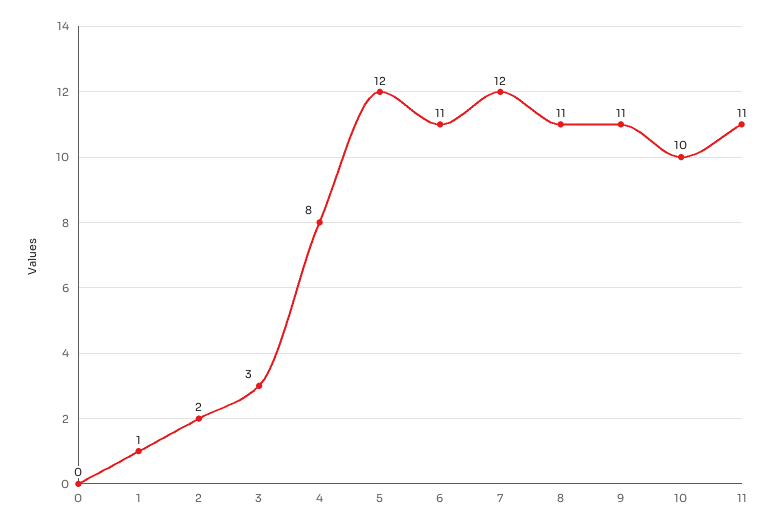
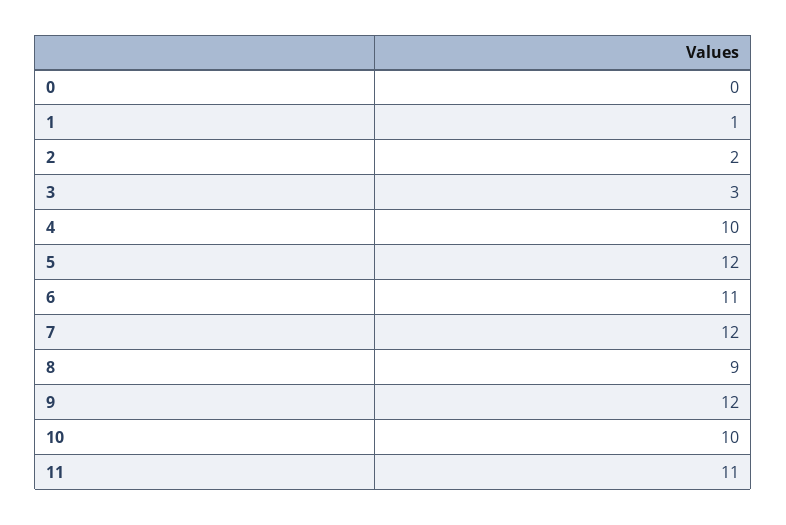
  {
    "0": 0,
    "1": 1,
    "2": 2,
    "3": 3,
-   "4": 8,
+   "4": 10,
    "5": 12,
    "6": 11,
    "7": 12,
-   "8": 11,
+   "8": 9,
-   "9": 11,
+   "9": 12,
    "10": 10,
    "11": 11
  }

